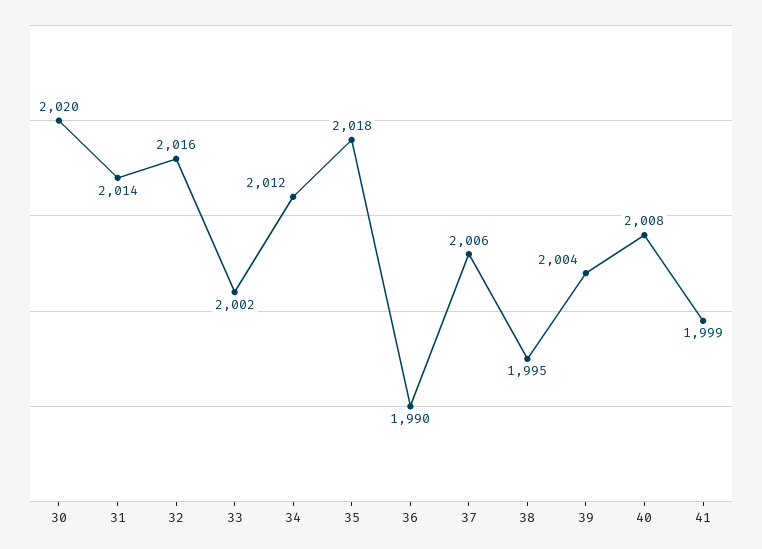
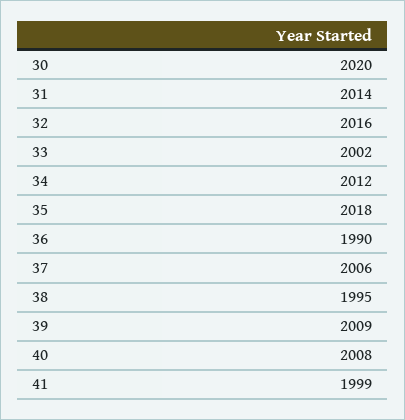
  {
    "30": 2020,
    "31": 2014,
    "32": 2016,
    "33": 2002,
    "34": 2012,
    "35": 2018,
    "36": 1990,
    "37": 2006,
    "38": 1995,
-   "39": 2004,
+   "39": 2009,
    "40": 2008,
    "41": 1999
  }

